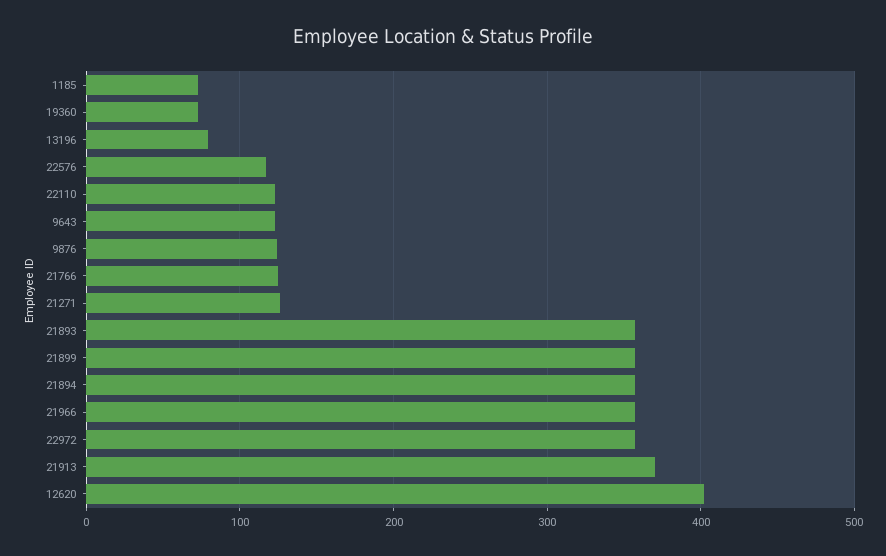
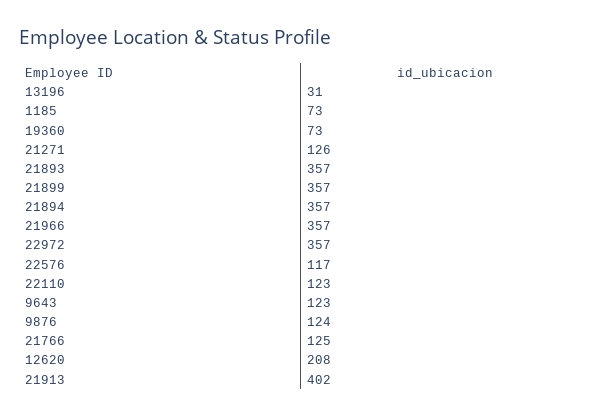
  {
    "1185": 73,
    "19360": 73,
-   "13196": 80,
+   "13196": 31,
    "22576": 117,
    "22110": 123,
    "9643": 123,
    "9876": 124,
    "21766": 125,
    "21271": 126,
    "21893": 357,
    "21899": 357,
    "21894": 357,
    "21966": 357,
    "22972": 357,
-   "21913": 370,
+   "21913": 402,
-   "12620": 400
+   "12620": 208
  }

